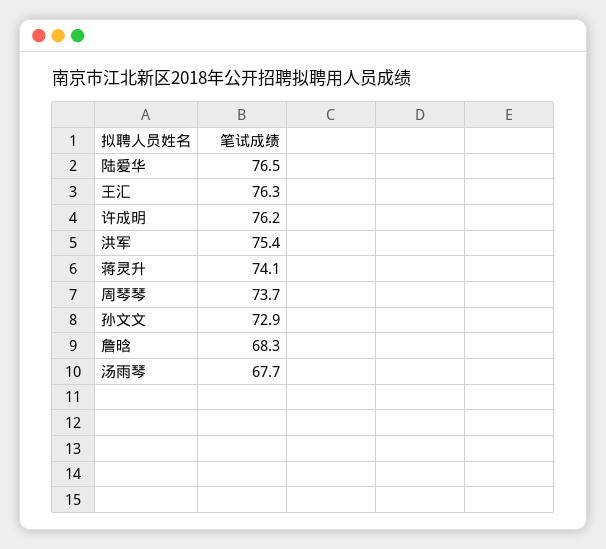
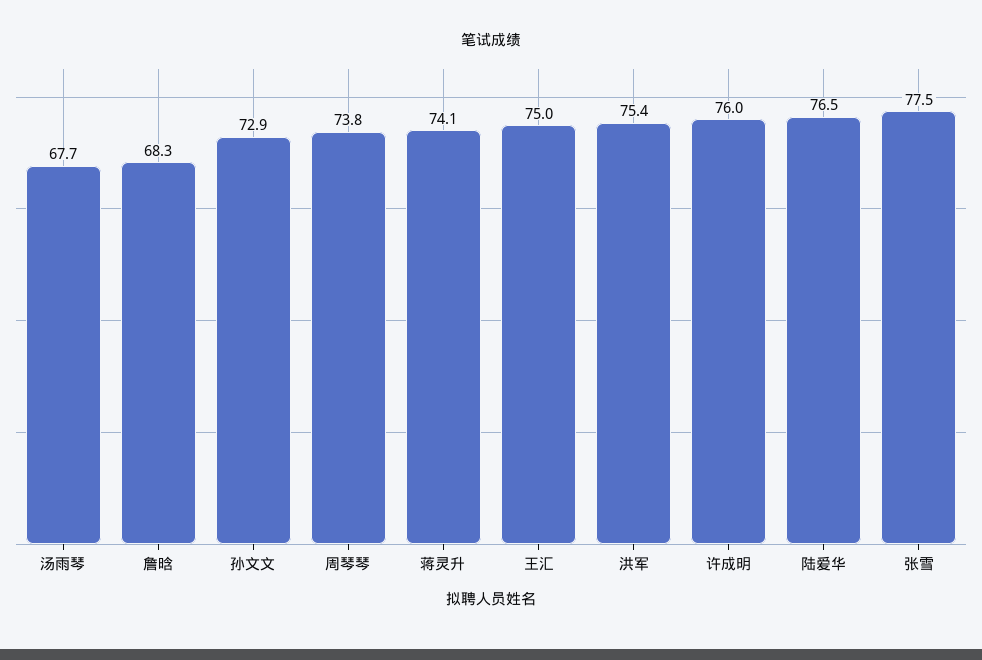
  {
    "陆爱华": 76.5,
-   "王汇": 76.3,
+   "王汇": 75,
-   "许成明": 76.2,
+   "许成明": 76,
    "洪军": 75.4,
    "蒋灵升": 74.1,
-   "周琴琴": 73.7,
+   "周琴琴": 73.8,
    "孙文文": 72.9,
    "詹晗": 68.3,
-   "汤雨琴": 67.7
+   "汤雨琴": 67.7,
+   "张雪": 77.5
  }

